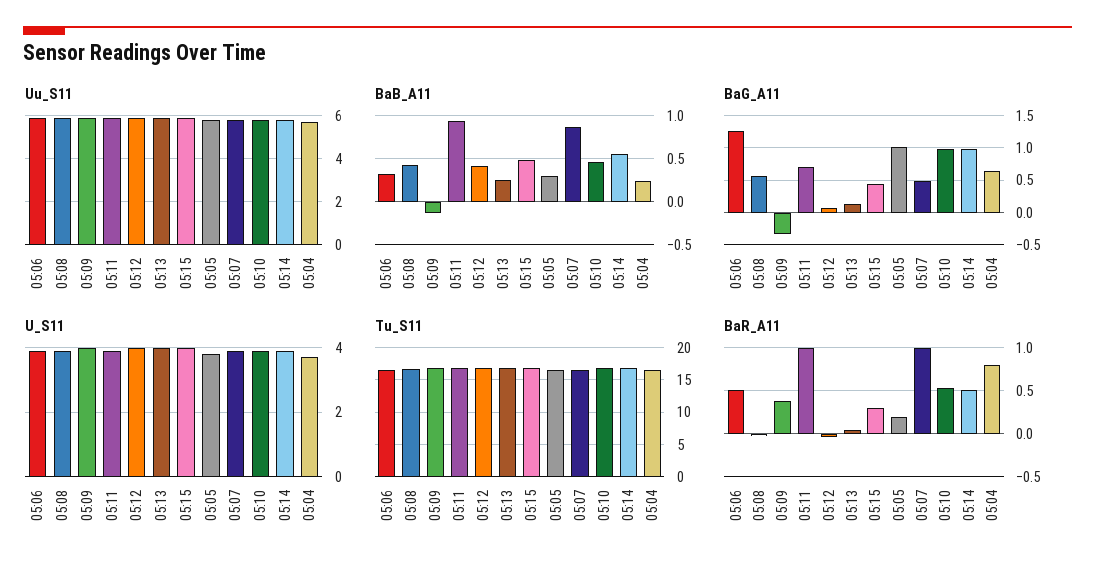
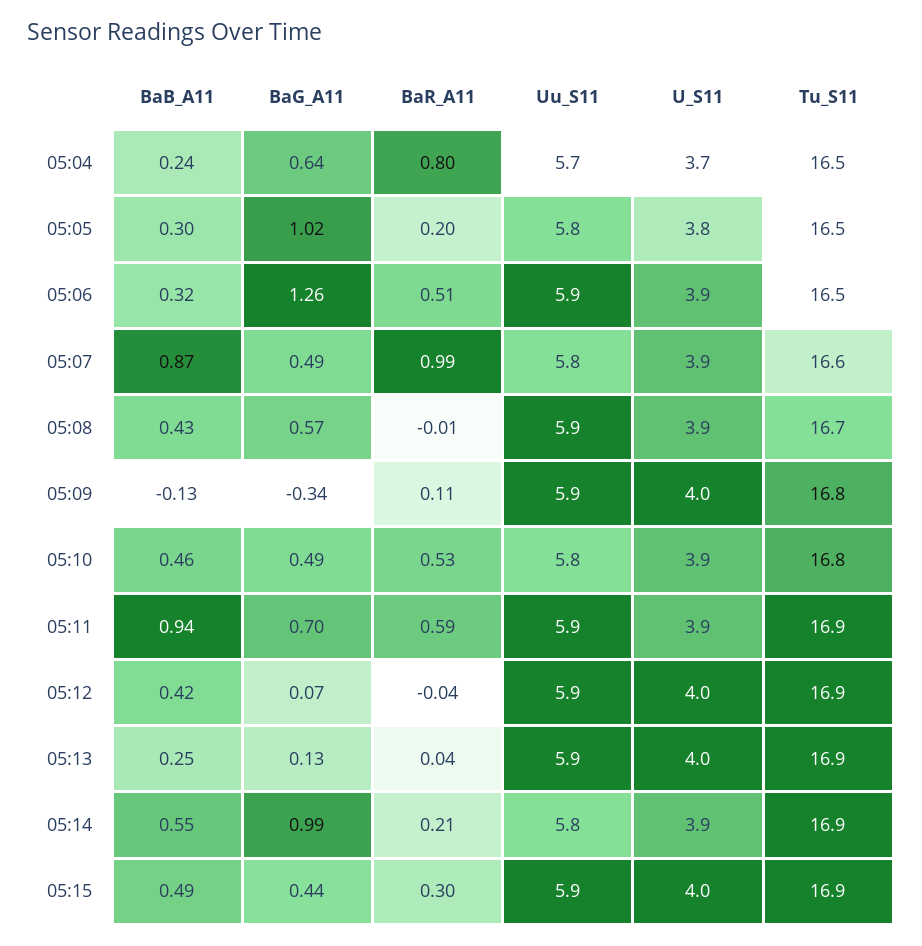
  {
    "Uu_S11": {
      "05:06": 5.9,
      "05:08": 5.9,
      "05:09": 5.9,
      "05:11": 5.9,
      "05:12": 5.9,
      "05:13": 5.9,
      "05:15": 5.9,
      "05:05": 5.8,
      "05:07": 5.8,
      "05:10": 5.8,
      "05:14": 5.8,
      "05:04": 5.7
    },
    "BaB_A11": {
      "05:06": 0.32,
      "05:08": 0.43,
      "05:09": -0.13,
      "05:11": 0.94,
      "05:12": 0.42,
      "05:13": 0.25,
      "05:15": 0.49,
      "05:05": 0.3,
      "05:07": 0.87,
      "05:10": 0.46,
      "05:14": 0.55,
      "05:04": 0.24
    },
    "BaG_A11": {
      "05:06": 1.26,
      "05:08": 0.57,
      "05:09": -0.34,
      "05:11": 0.7,
      "05:12": 0.07,
      "05:13": 0.13,
      "05:15": 0.44,
      "05:05": 1.02,
      "05:07": 0.49,
-     "05:10": 1,
+     "05:10": 0.49,
      "05:14": 0.99,
      "05:04": 0.64
    },
    "U_S11": {
      "05:06": 3.9,
      "05:08": 3.9,
      "05:09": 4,
      "05:11": 3.9,
      "05:12": 4,
      "05:13": 4,
      "05:15": 4,
      "05:05": 3.8,
      "05:07": 3.9,
      "05:10": 3.9,
      "05:14": 3.9,
      "05:04": 3.7
    },
    "Tu_S11": {
      "05:06": 16.5,
      "05:08": 16.7,
      "05:09": 16.8,
      "05:11": 16.9,
      "05:12": 16.9,
      "05:13": 16.9,
      "05:15": 16.9,
      "05:05": 16.5,
      "05:07": 16.6,
      "05:10": 16.8,
      "05:14": 16.9,
      "05:04": 16.5
    },
    "BaR_A11": {
      "05:06": 0.51,
      "05:08": -0.01,
-     "05:09": 0.4,
+     "05:09": 0.11,
-     "05:11": 1,
+     "05:11": 0.59,
      "05:12": -0.04,
      "05:13": 0.04,
      "05:15": 0.3,
      "05:05": 0.2,
      "05:07": 0.99,
      "05:10": 0.53,
-     "05:14": 0.5,
+     "05:14": 0.21,
      "05:04": 0.8
    }
  }

